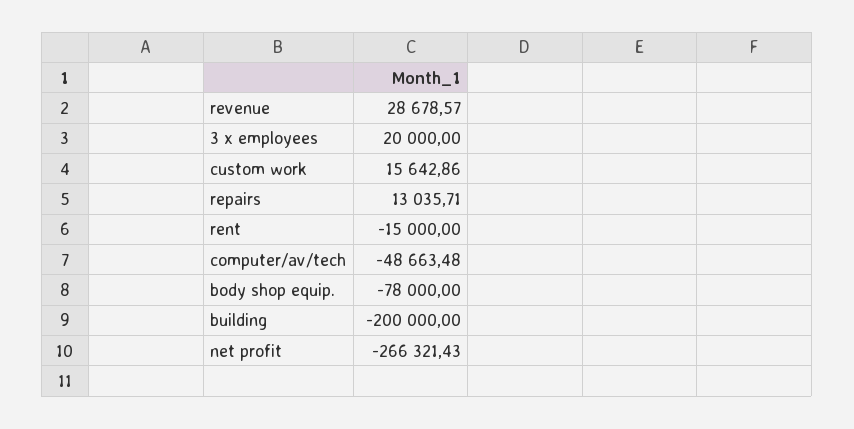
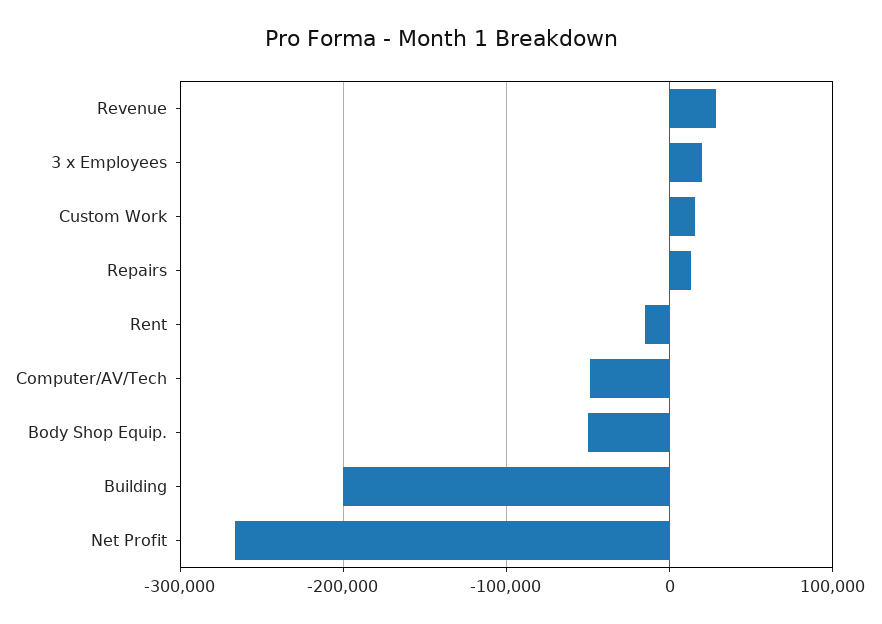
  {
    "revenue": 28678.57,
    "3 x employees": 20000,
    "custom work": 15642.86,
    "repairs": 13035.71,
    "rent": -15000,
    "computer/av/tech": -48663.48,
-   "body shop equip.": -78000,
+   "body shop equip.": -50000,
    "building": -200000,
    "net profit": -266321.43
  }

